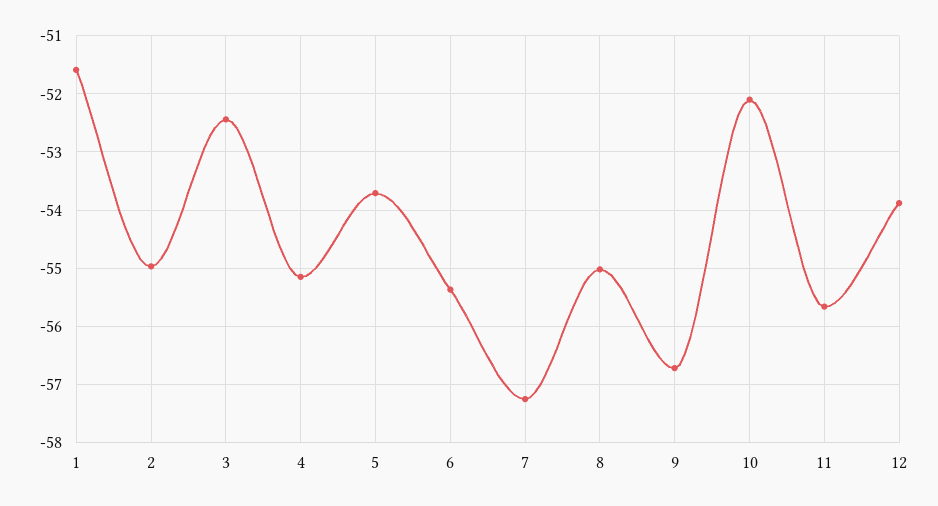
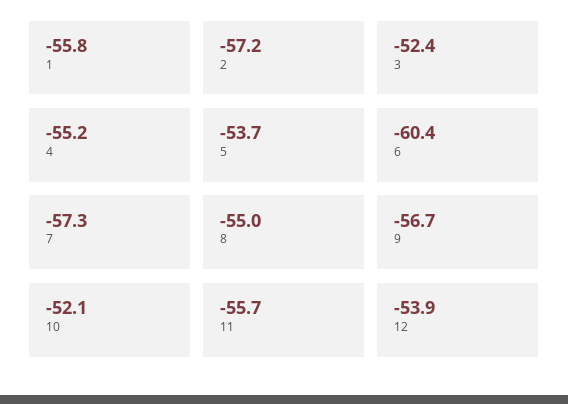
  {
-   "1": -51.6,
+   "1": -55.8,
-   "2": -55,
+   "2": -57.2,
    "3": -52.4,
    "4": -55.2,
    "5": -53.7,
-   "6": -55.4,
+   "6": -60.4,
    "7": -57.3,
    "8": -55,
    "9": -56.7,
    "10": -52.1,
    "11": -55.7,
    "12": -53.9
  }

